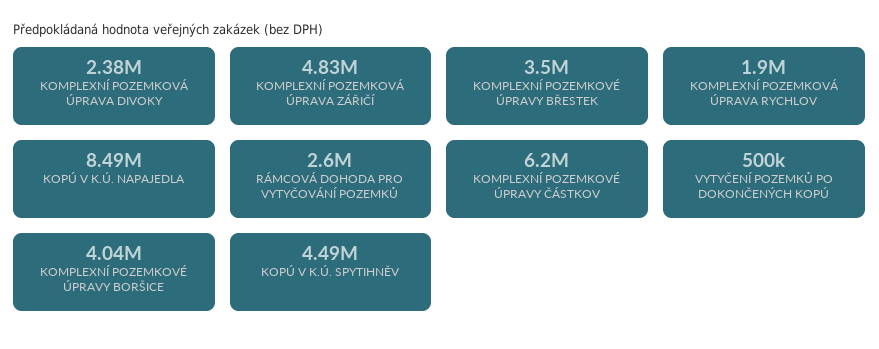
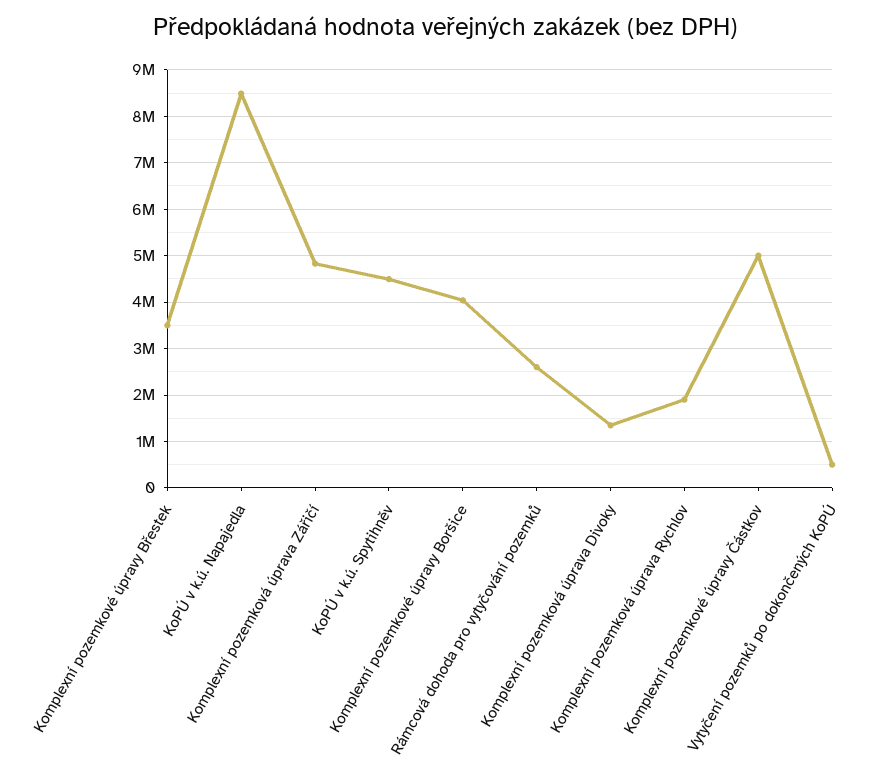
  {
-   "KOMPLEXNÍ POZEMKOVÁ ÚPRAVA DIVOKY": 2380000,
+   "KOMPLEXNÍ POZEMKOVÁ ÚPRAVA DIVOKY": 1400000,
    "KOMPLEXNÍ POZEMKOVÁ ÚPRAVA ZÁŘIČÍ": 4830000,
    "KOMPLEXNÍ POZEMKOVÉ ÚPRAVY BŘESTEK": 3500000,
    "KOMPLEXNÍ POZEMKOVÁ ÚPRAVA RYCHLOV": 1900000,
    "KOPÚ V K.Ú. NAPAJEDLA": 8490000,
    "RÁMCOVÁ DOHODA PRO VYTYČOVÁNÍ POZEMKŮ": 2600000,
-   "KOMPLEXNÍ POZEMKOVÉ ÚPRAVY ČÁSTKOV": 6200000,
+   "KOMPLEXNÍ POZEMKOVÉ ÚPRAVY ČÁSTKOV": 5000000,
    "VYTYČENÍ POZEMKŮ PO DOKONČENÝCH KOPÚ": 500000,
    "KOMPLEXNÍ POZEMKOVÉ ÚPRAVY BORŠICE": 4040000,
    "KOPÚ V K.Ú. SPYTIHNĚV": 4490000
  }

